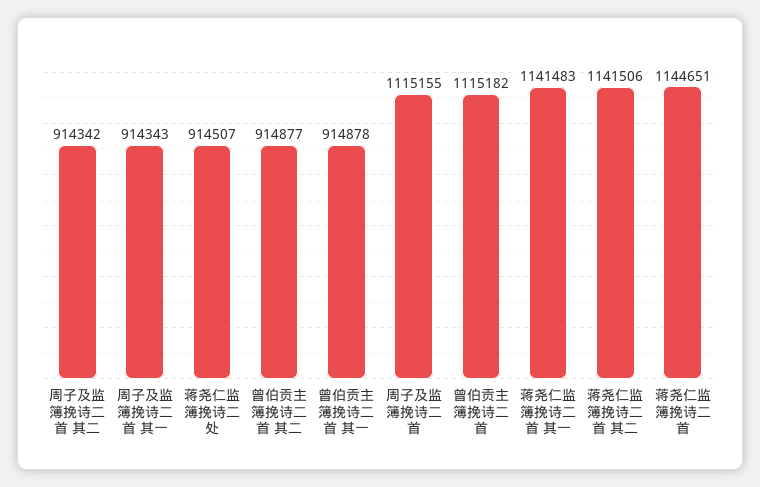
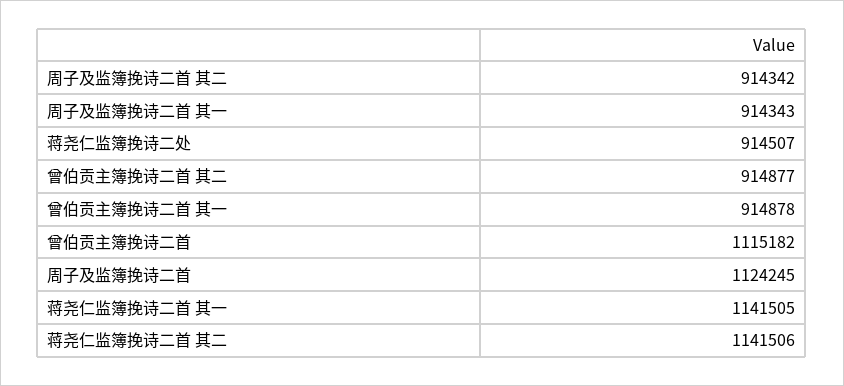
  {
    "周子及监簿挽诗二首 其二": 914342,
    "周子及监簿挽诗二首 其一": 914343,
    "蒋尧仁监簿挽诗二处": 914507,
    "曾伯贡主簿挽诗二首 其二": 914877,
    "曾伯贡主簿挽诗二首 其一": 914878,
-   "周子及监簿挽诗二首": 1115155,
+   "周子及监簿挽诗二首": 1124245,
    "曾伯贡主簿挽诗二首": 1115182,
-   "蒋尧仁监簿挽诗二首 其一": 1141483,
+   "蒋尧仁监簿挽诗二首 其一": 1141505,
-   "蒋尧仁监簿挽诗二首 其二": 1141506,
+   "蒋尧仁监簿挽诗二首 其二": 1141506
-   "蒋尧仁监簿挽诗二首": 1144651
  }

